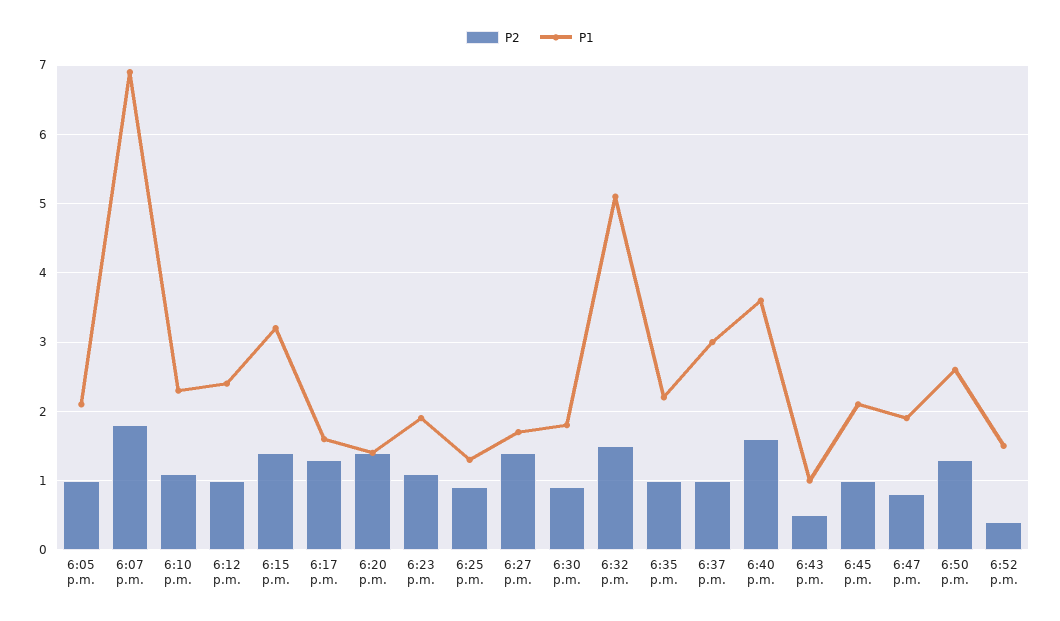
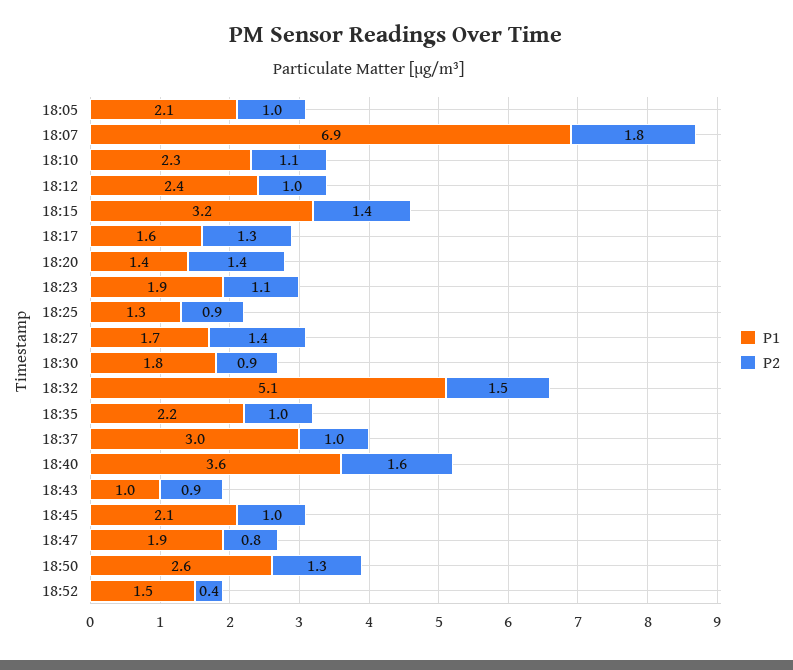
  {
    "P2": {
      "6:05 p.m.": 1,
      "6:07 p.m.": 1.8,
      "6:10 p.m.": 1.1,
      "6:12 p.m.": 1,
      "6:15 p.m.": 1.4,
      "6:17 p.m.": 1.3,
      "6:20 p.m.": 1.4,
      "6:23 p.m.": 1.1,
      "6:25 p.m.": 0.9,
      "6:27 p.m.": 1.4,
      "6:30 p.m.": 0.9,
      "6:32 p.m.": 1.5,
      "6:35 p.m.": 1,
      "6:37 p.m.": 1,
      "6:40 p.m.": 1.6,
-     "6:43 p.m.": 0.5,
+     "6:43 p.m.": 0.9,
      "6:45 p.m.": 1,
      "6:47 p.m.": 0.8,
      "6:50 p.m.": 1.3,
      "6:52 p.m.": 0.4
    },
    "P1": {
      "6:05 p.m.": 2.1,
      "6:07 p.m.": 6.9,
      "6:10 p.m.": 2.3,
      "6:12 p.m.": 2.4,
      "6:15 p.m.": 3.2,
      "6:17 p.m.": 1.6,
      "6:20 p.m.": 1.4,
      "6:23 p.m.": 1.9,
      "6:25 p.m.": 1.3,
      "6:27 p.m.": 1.7,
      "6:30 p.m.": 1.8,
      "6:32 p.m.": 5.1,
      "6:35 p.m.": 2.2,
      "6:37 p.m.": 3,
      "6:40 p.m.": 3.6,
      "6:43 p.m.": 1,
      "6:45 p.m.": 2.1,
      "6:47 p.m.": 1.9,
      "6:50 p.m.": 2.6,
      "6:52 p.m.": 1.5
    }
  }

